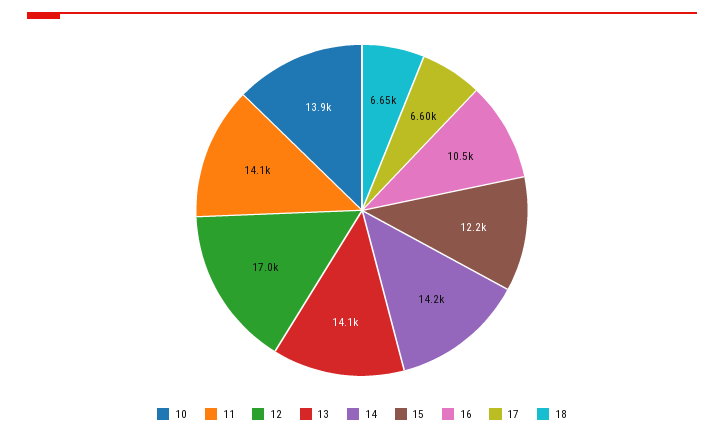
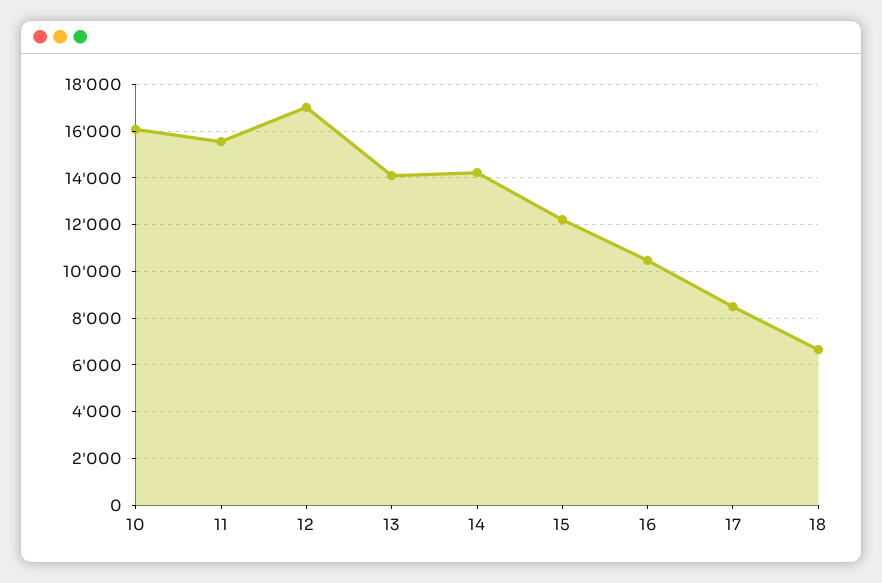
  {
-   "10": 13900,
+   "10": 16000,
-   "11": 14100,
+   "11": 15500,
    "12": 17000,
    "13": 14100,
    "14": 14200,
    "15": 12200,
    "16": 10500,
-   "17": 6600,
+   "17": 8500,
    "18": 6650
  }

